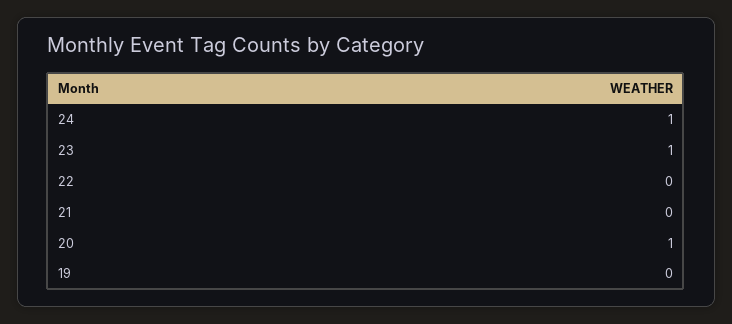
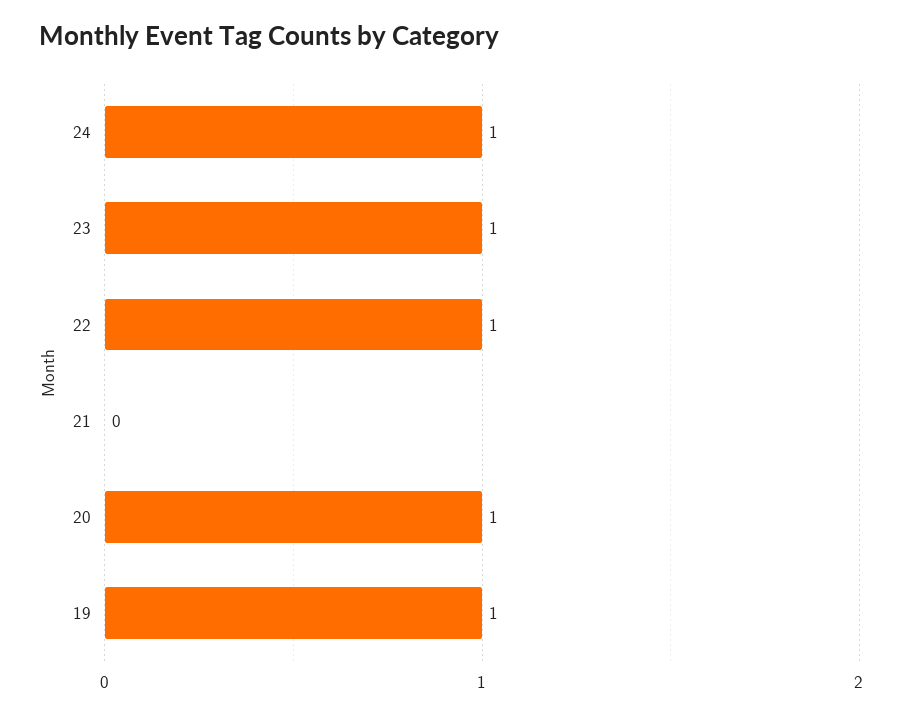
  {
    "24": 1,
    "23": 1,
-   "22": 0,
+   "22": 1,
    "21": 0,
    "20": 1,
-   "19": 0
+   "19": 1
  }

